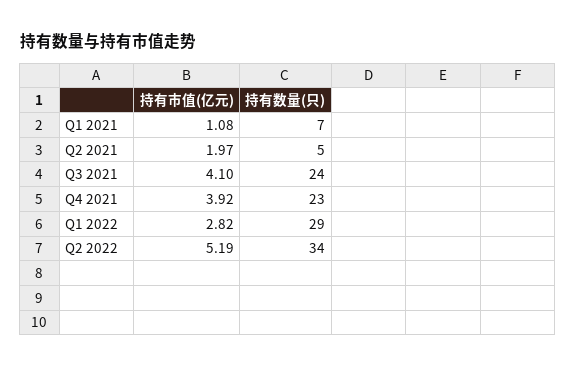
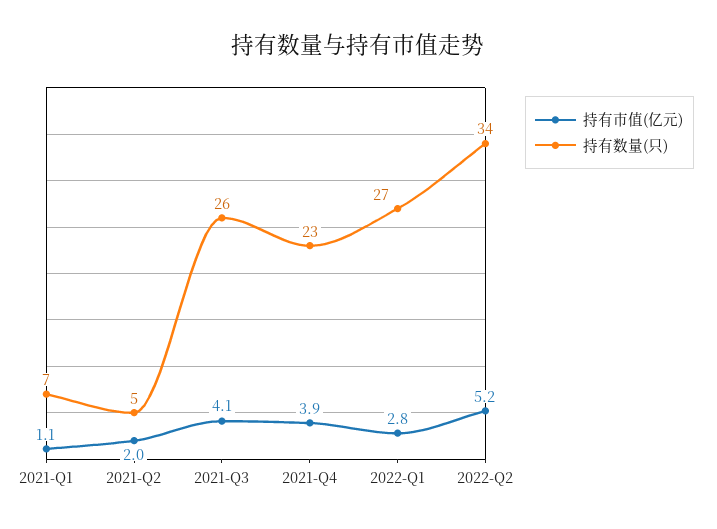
  {
    "持有市值(亿元)": {
      "Q1 2021": 1.08,
      "Q2 2021": 1.97,
      "Q3 2021": 4.1,
      "Q4 2021": 3.92,
      "Q1 2022": 2.82,
      "Q2 2022": 5.19
    },
    "持有数量(只)": {
      "Q1 2021": 7,
      "Q2 2021": 5,
-     "Q3 2021": 24,
+     "Q3 2021": 26,
      "Q4 2021": 23,
-     "Q1 2022": 29,
+     "Q1 2022": 27,
      "Q2 2022": 34
    }
  }

